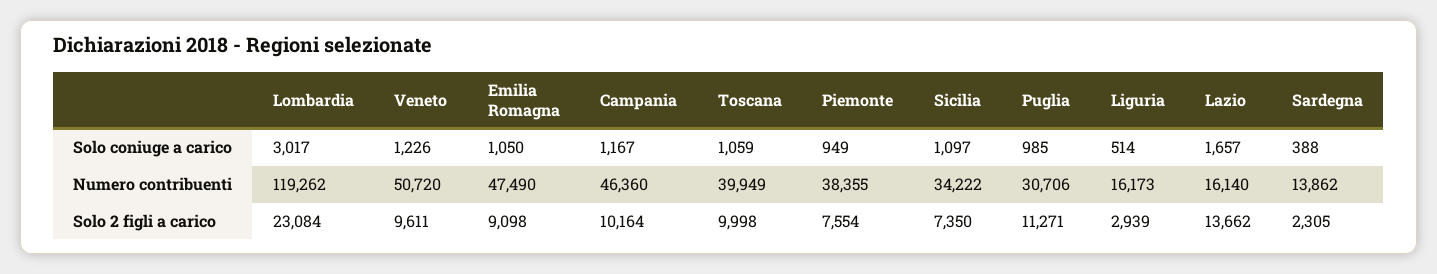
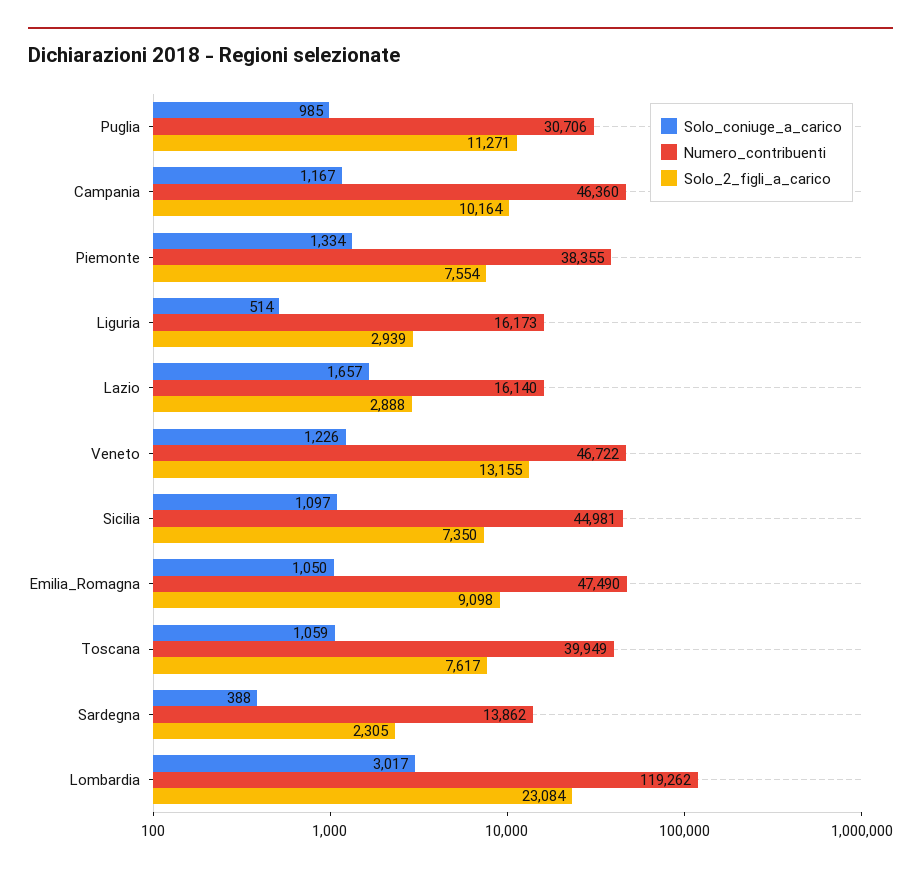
  {
    "Solo coniuge a carico": {
      "Lombardia": 3017,
      "Veneto": 1226,
      "Emilia Romagna": 1050,
      "Campania": 1167,
      "Toscana": 1059,
-     "Piemonte": 949,
+     "Piemonte": 1334,
      "Sicilia": 1097,
      "Puglia": 985,
      "Liguria": 514,
      "Lazio": 1657,
      "Sardegna": 388
    },
    "Numero contribuenti": {
      "Lombardia": 119262,
-     "Veneto": 50720,
+     "Veneto": 46722,
      "Emilia Romagna": 47490,
      "Campania": 46360,
      "Toscana": 39949,
      "Piemonte": 38355,
-     "Sicilia": 34222,
+     "Sicilia": 44981,
      "Puglia": 30706,
      "Liguria": 16173,
      "Lazio": 16140,
      "Sardegna": 13862
    },
    "Solo 2 figli a carico": {
      "Lombardia": 23084,
-     "Veneto": 9611,
+     "Veneto": 13155,
      "Emilia Romagna": 9098,
      "Campania": 10164,
-     "Toscana": 9998,
+     "Toscana": 7617,
      "Piemonte": 7554,
      "Sicilia": 7350,
      "Puglia": 11271,
      "Liguria": 2939,
-     "Lazio": 13662,
+     "Lazio": 2888,
      "Sardegna": 2305
    }
  }

